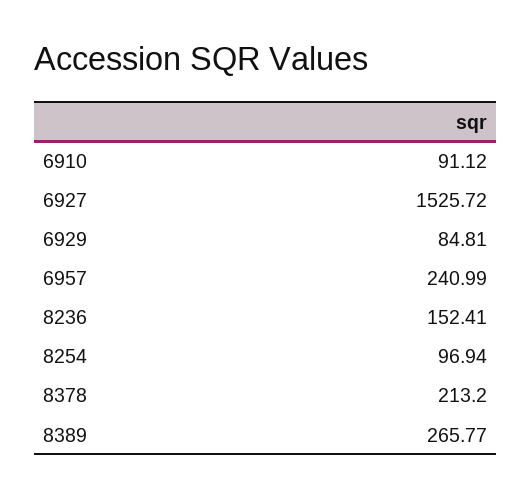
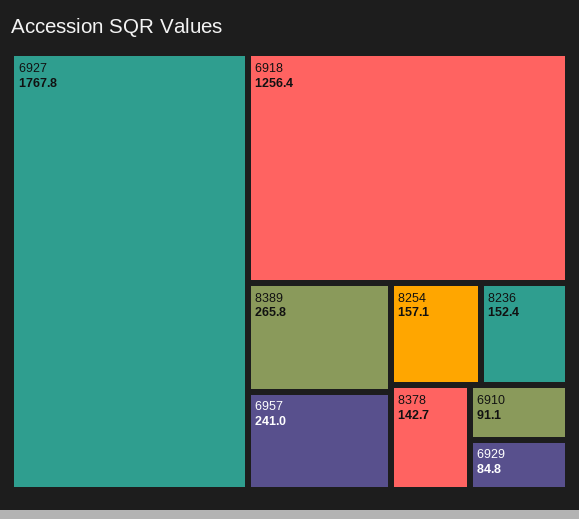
  {
    "6910": 91.12,
-   "6927": 1525.72,
+   "6927": 1767.8,
    "6929": 84.81,
    "6957": 240.99,
    "8236": 152.41,
-   "8254": 96.94,
+   "8254": 157.1,
-   "8378": 213.2,
+   "8378": 142.7,
-   "8389": 265.77
+   "8389": 265.77,
+   "6918": 1256.4
  }

